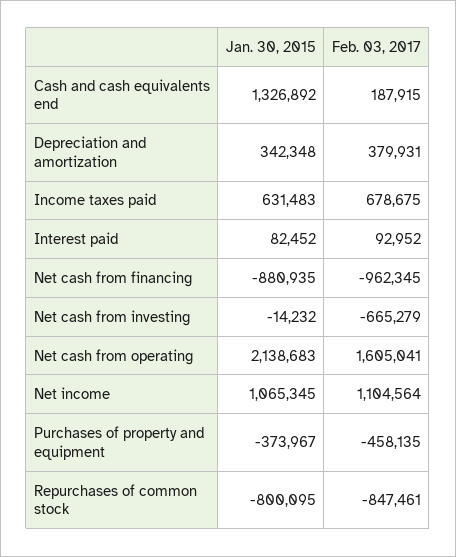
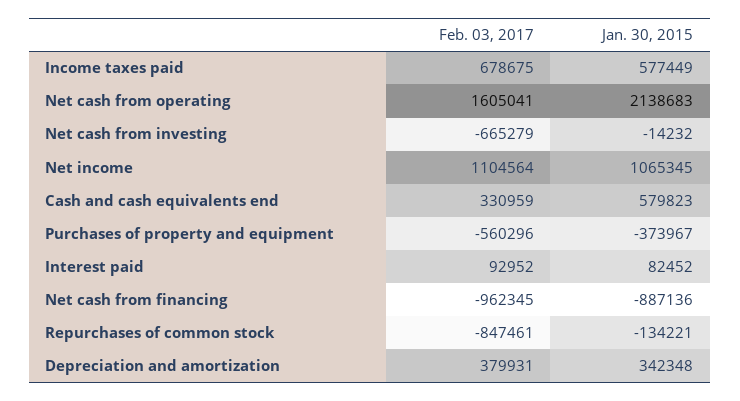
  {
    "Jan. 30, 2015": {
-     "Cash and cash equivalents end": 1326892,
+     "Cash and cash equivalents end": 579823,
      "Depreciation and amortization": 342348,
-     "Income taxes paid": 631483,
+     "Income taxes paid": 577449,
      "Interest paid": 82452,
-     "Net cash from financing": -880935,
+     "Net cash from financing": -887136,
      "Net cash from investing": -14232,
      "Net cash from operating": 2138683,
      "Net income": 1065345,
      "Purchases of property and equipment": -373967,
-     "Repurchases of common stock": -800095
+     "Repurchases of common stock": -134221
    },
    "Feb. 03, 2017": {
-     "Cash and cash equivalents end": 187915,
+     "Cash and cash equivalents end": 330959,
      "Depreciation and amortization": 379931,
      "Income taxes paid": 678675,
      "Interest paid": 92952,
      "Net cash from financing": -962345,
      "Net cash from investing": -665279,
      "Net cash from operating": 1605041,
      "Net income": 1104564,
-     "Purchases of property and equipment": -458135,
+     "Purchases of property and equipment": -560296,
      "Repurchases of common stock": -847461
    }
  }

